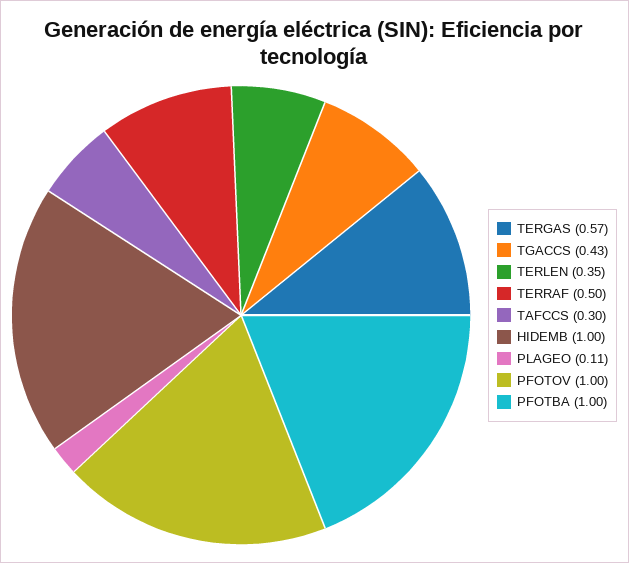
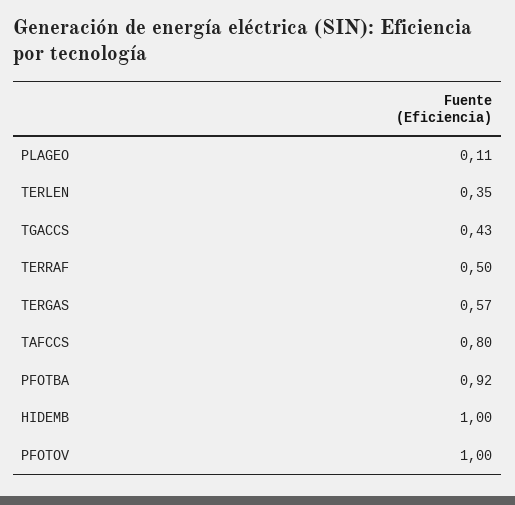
  {
    "TERGAS": 0.57,
    "TGACCS": 0.43,
    "TERLEN": 0.35,
    "TERRAF": 0.5,
-   "TAFCCS": 0.3,
+   "TAFCCS": 0.8,
    "HIDEMB": 1,
    "PLAGEO": 0.11,
    "PFOTOV": 1,
-   "PFOTBA": 1
+   "PFOTBA": 0.92
  }

